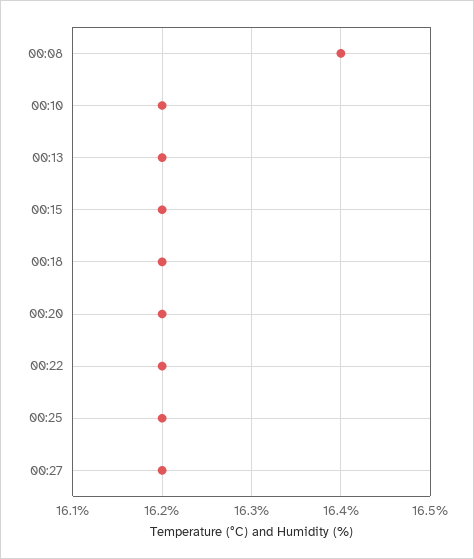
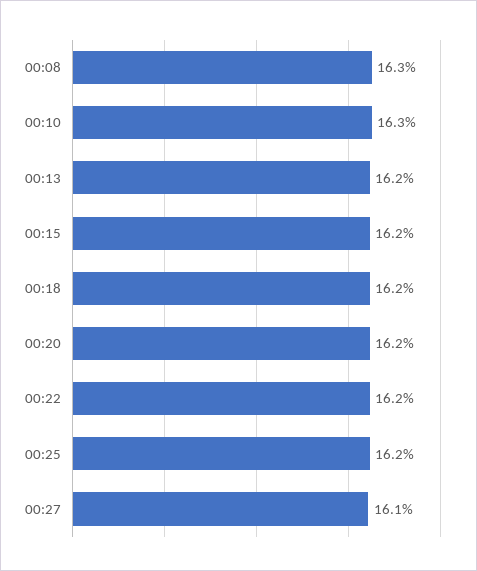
  {
-   "00:08": 16.4,
+   "00:08": 16.3,
-   "00:10": 16.2,
+   "00:10": 16.3,
    "00:13": 16.2,
    "00:15": 16.2,
    "00:18": 16.2,
    "00:20": 16.2,
    "00:22": 16.2,
    "00:25": 16.2,
-   "00:27": 16.2
+   "00:27": 16.1
  }

